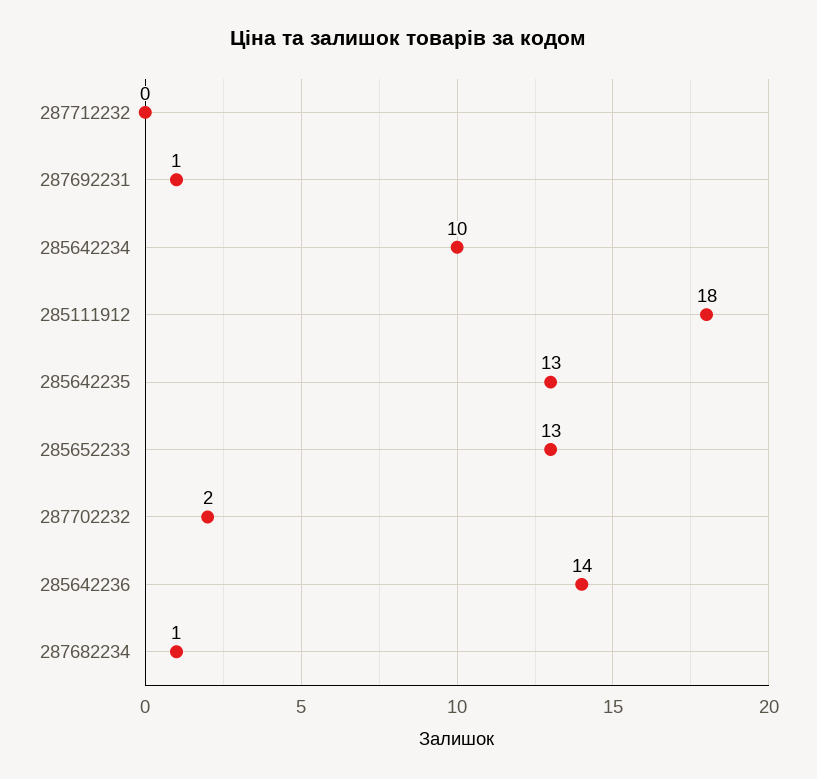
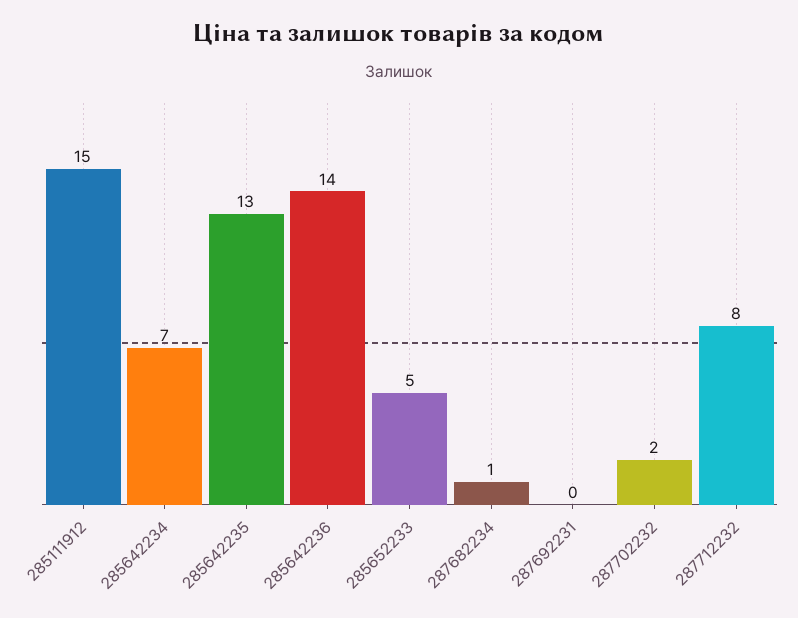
  {
-   "287712232": 0,
+   "287712232": 8,
-   "287692231": 1,
+   "287692231": 0,
-   "285642234": 10,
+   "285642234": 7,
-   "285111912": 18,
+   "285111912": 15,
    "285642235": 13,
-   "285652233": 13,
+   "285652233": 5,
    "287702232": 2,
    "285642236": 14,
    "287682234": 1
  }

